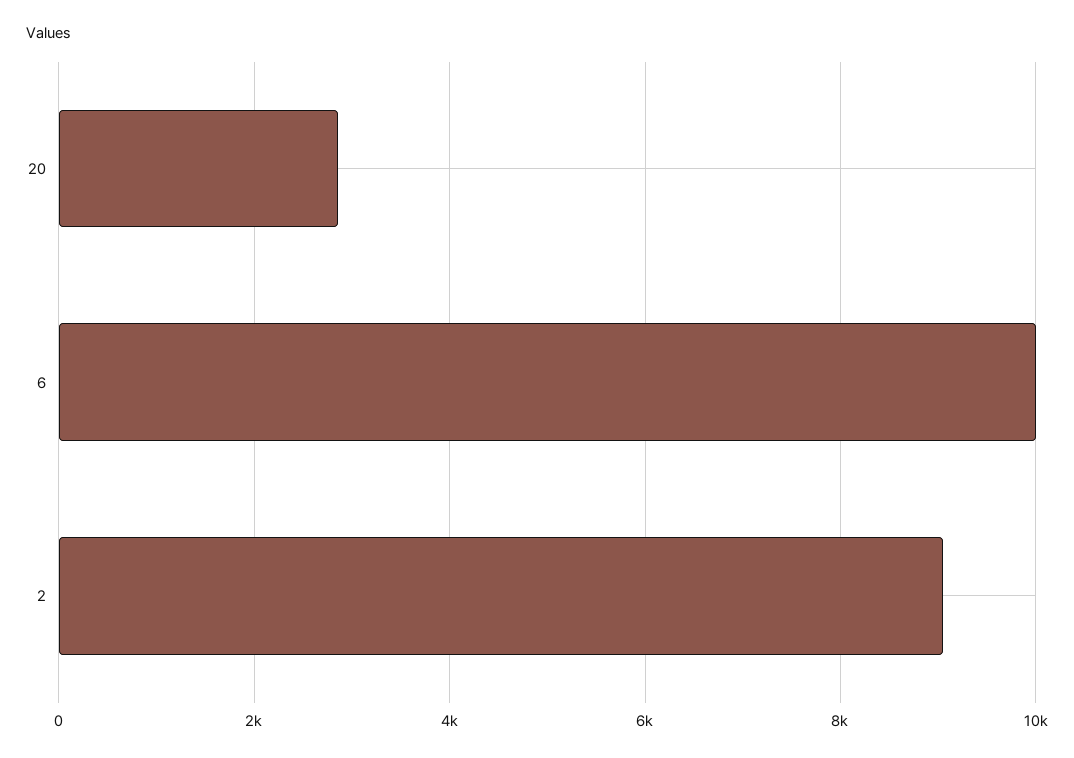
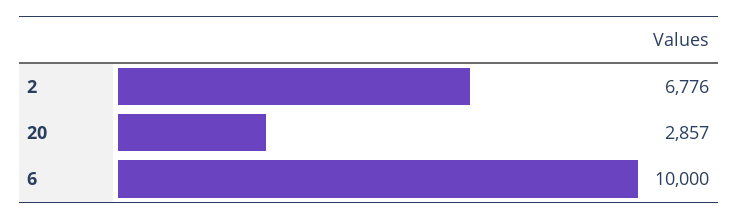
  {
    "20": 2857,
    "6": 10000,
-   "2": 9000
+   "2": 6776
  }

